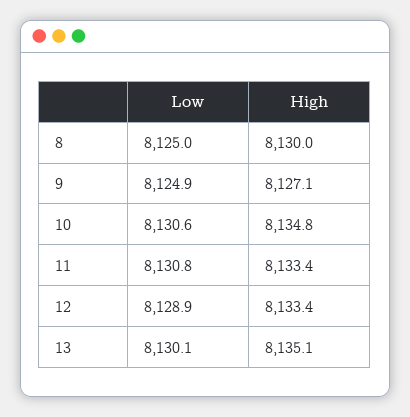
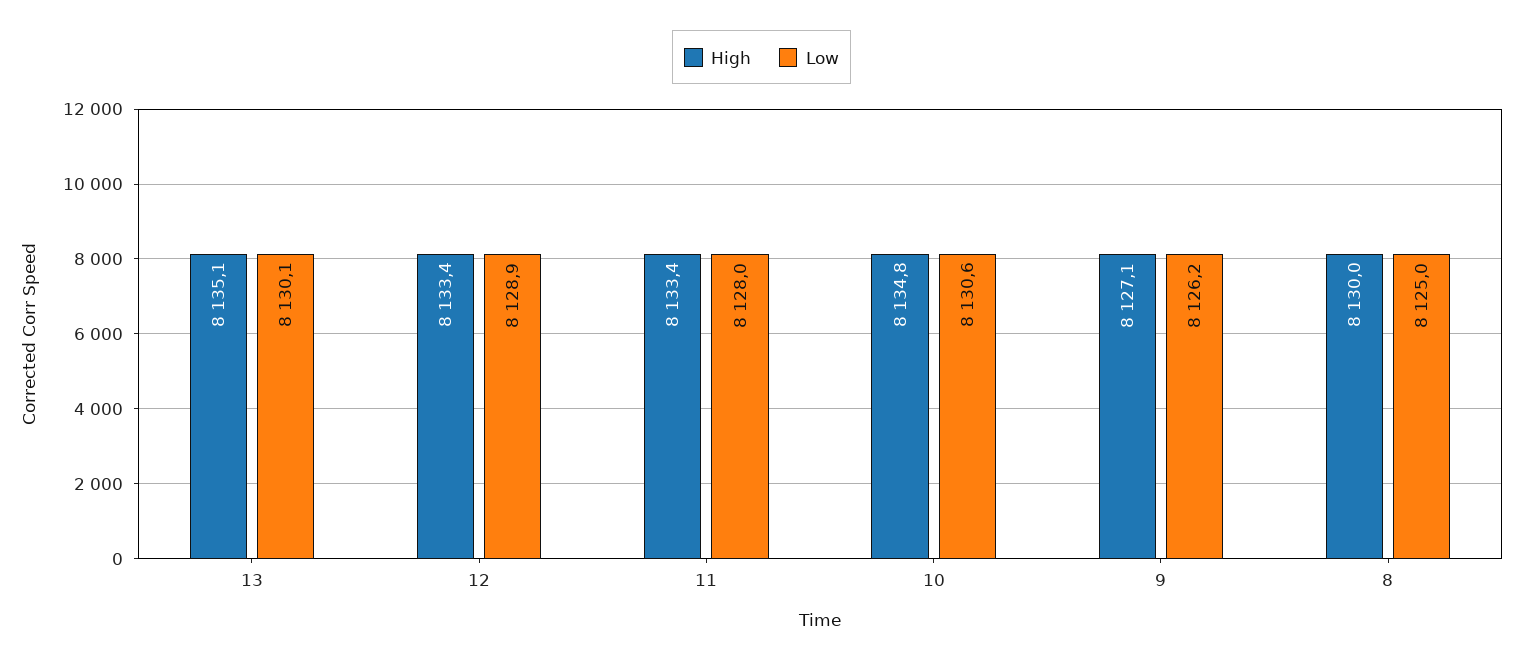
  {
    "Low": {
      "8": 8125,
-     "9": 8124.9,
+     "9": 8126.2,
      "10": 8130.6,
-     "11": 8130.8,
+     "11": 8128,
      "12": 8128.9,
      "13": 8130.1
    },
    "High": {
      "8": 8130,
      "9": 8127.1,
      "10": 8134.8,
      "11": 8133.4,
      "12": 8133.4,
      "13": 8135.1
    }
  }

